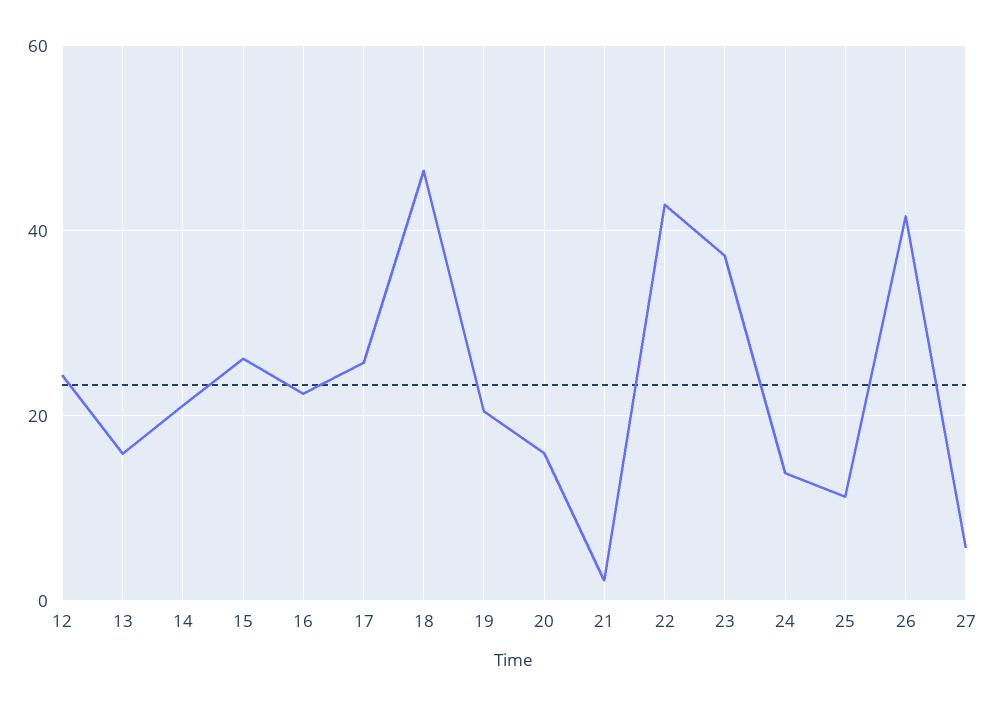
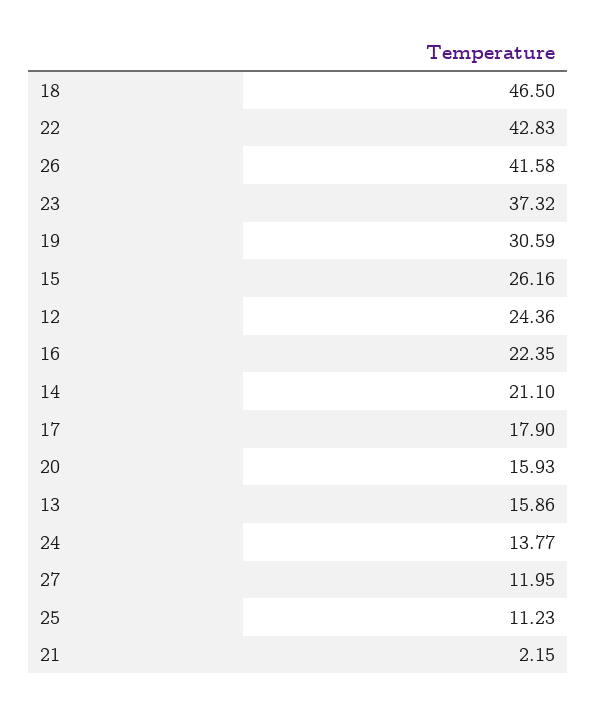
  {
    "12": 24.36,
    "13": 15.86,
    "14": 21.1,
    "15": 26.16,
    "16": 22.35,
-   "17": 26,
+   "17": 17.9,
    "18": 46.5,
-   "19": 20,
+   "19": 30.59,
    "20": 15.93,
    "21": 2.15,
    "22": 42.83,
    "23": 37.32,
    "24": 13.77,
    "25": 11.23,
    "26": 41.58,
-   "27": 6
+   "27": 11.95
  }

